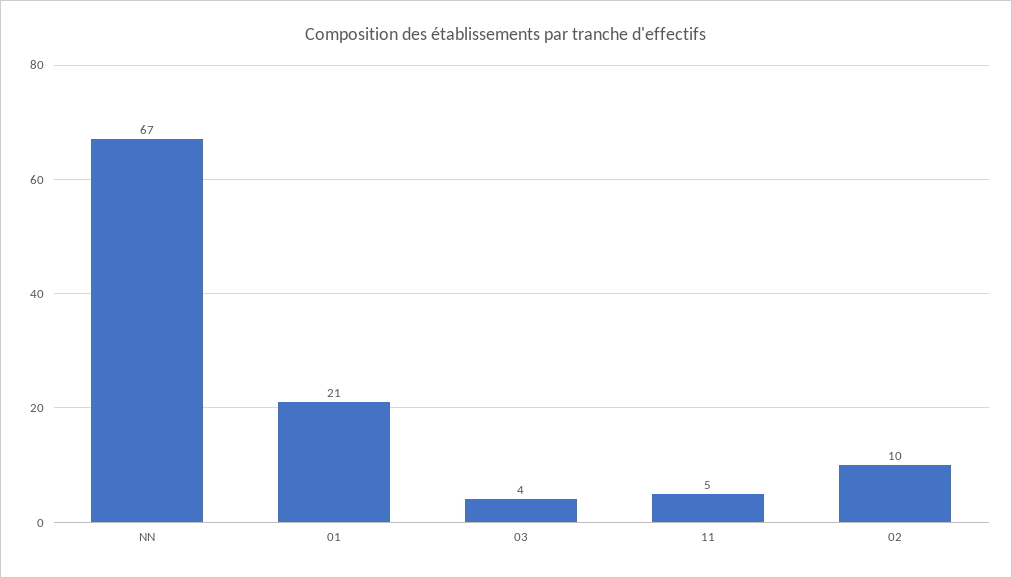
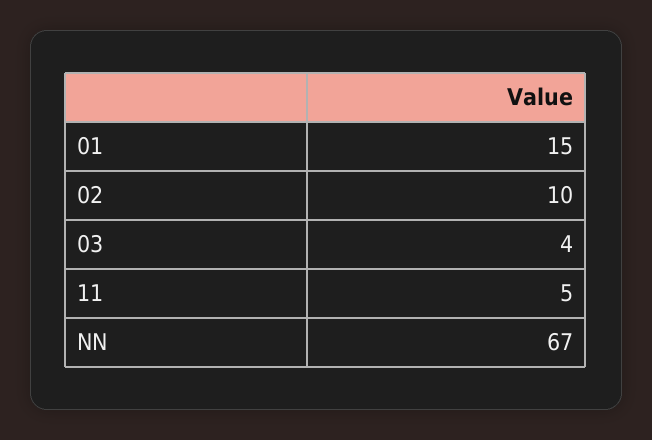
  {
    "NN": 67,
-   "01": 21,
+   "01": 15,
    "03": 4,
    "11": 5,
    "02": 10
  }

